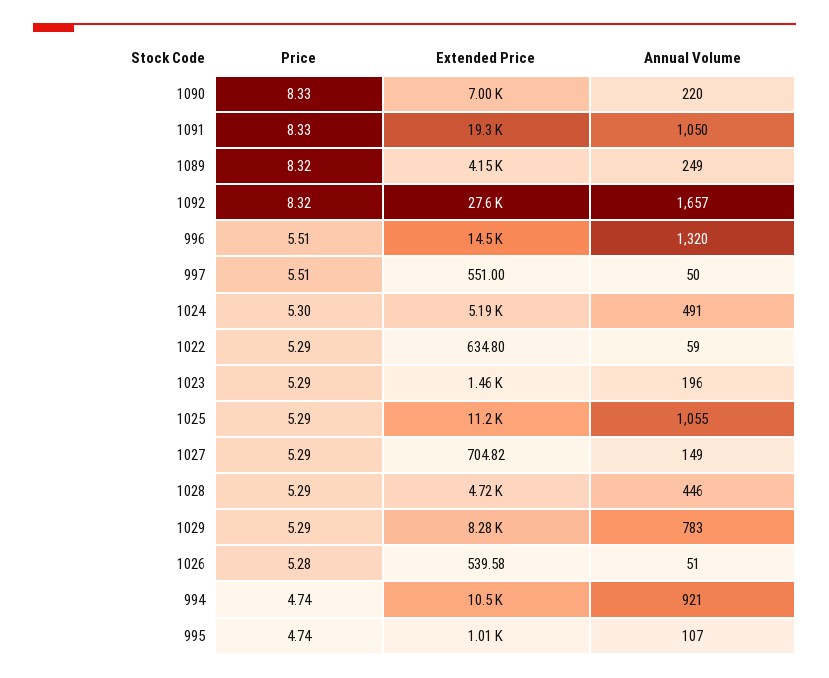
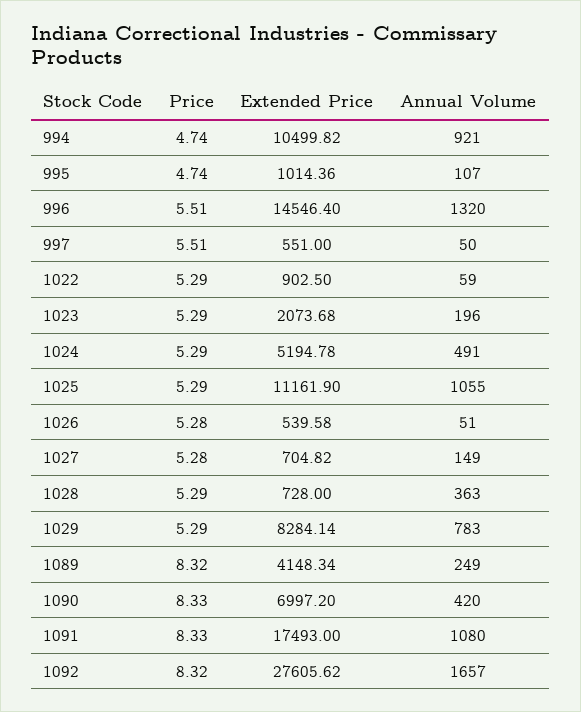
  {
    "Price": {
      "1090": 8.33,
      "1091": 8.33,
      "1089": 8.32,
      "1092": 8.32,
      "996": 5.51,
      "997": 5.51,
-     "1024": 5.3,
+     "1024": 5.29,
      "1022": 5.29,
      "1023": 5.29,
      "1025": 5.29,
-     "1027": 5.29,
+     "1027": 5.28,
      "1028": 5.29,
      "1029": 5.29,
      "1026": 5.28,
      "994": 4.74,
      "995": 4.74
    },
    "Extended Price": {
      "1090": 6997.2,
-     "1091": 19300,
+     "1091": 17493,
      "1089": 4148.34,
      "1092": 27605.62,
      "996": 14546.4,
      "997": 551,
      "1024": 5194.78,
-     "1022": 634.8,
+     "1022": 902.5,
-     "1023": 1460,
+     "1023": 2073.68,
      "1025": 11161.9,
      "1027": 704.82,
-     "1028": 4720,
+     "1028": 728,
      "1029": 8284.14,
      "1026": 539.58,
      "994": 10499.82,
      "995": 1014.36
    },
    "Annual Volume": {
-     "1090": 220,
+     "1090": 420,
-     "1091": 1050,
+     "1091": 1080,
      "1089": 249,
      "1092": 1657,
      "996": 1320,
      "997": 50,
      "1024": 491,
      "1022": 59,
      "1023": 196,
      "1025": 1055,
      "1027": 149,
-     "1028": 446,
+     "1028": 363,
      "1029": 783,
      "1026": 51,
      "994": 921,
      "995": 107
    }
  }

